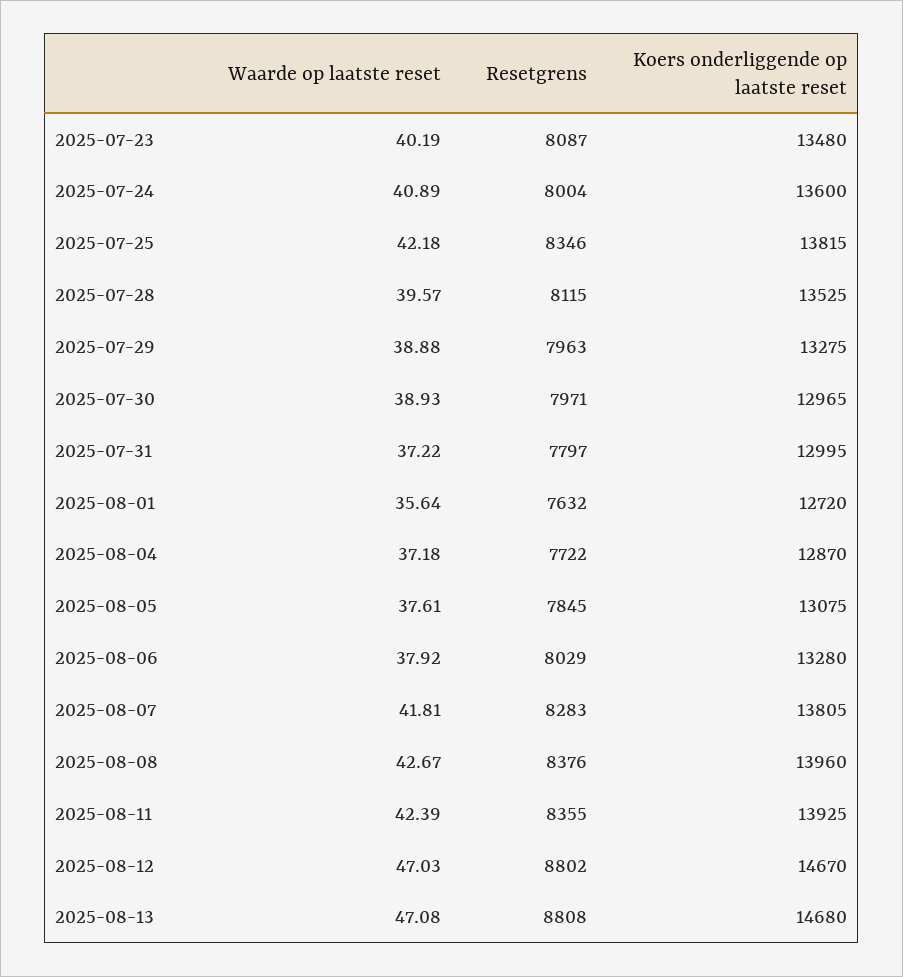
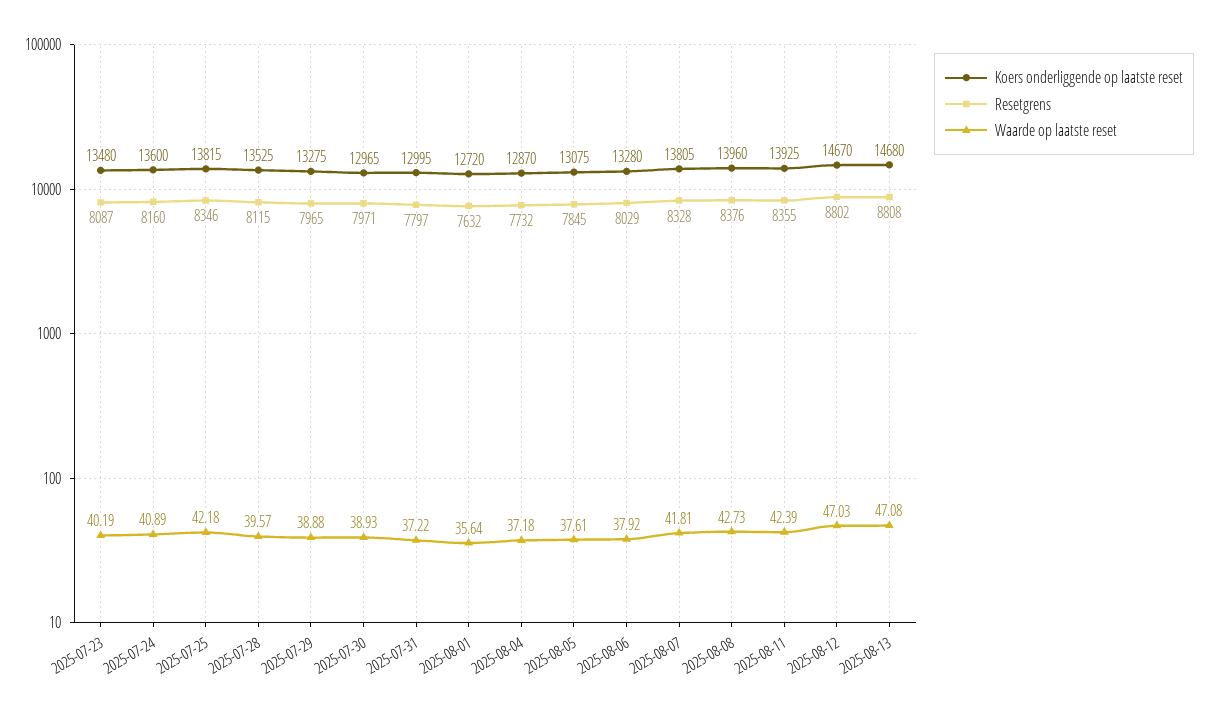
  {
    "Waarde op laatste reset": {
      "2025-07-23": 40.19,
      "2025-07-24": 40.89,
      "2025-07-25": 42.18,
      "2025-07-28": 39.57,
      "2025-07-29": 38.88,
      "2025-07-30": 38.93,
      "2025-07-31": 37.22,
      "2025-08-01": 35.64,
      "2025-08-04": 37.18,
      "2025-08-05": 37.61,
      "2025-08-06": 37.92,
      "2025-08-07": 41.81,
-     "2025-08-08": 42.67,
+     "2025-08-08": 42.73,
      "2025-08-11": 42.39,
      "2025-08-12": 47.03,
      "2025-08-13": 47.08
    },
    "Resetgrens": {
      "2025-07-23": 8087,
-     "2025-07-24": 8004,
+     "2025-07-24": 8160,
      "2025-07-25": 8346,
      "2025-07-28": 8115,
-     "2025-07-29": 7963,
+     "2025-07-29": 7965,
      "2025-07-30": 7971,
      "2025-07-31": 7797,
      "2025-08-01": 7632,
-     "2025-08-04": 7722,
+     "2025-08-04": 7732,
      "2025-08-05": 7845,
      "2025-08-06": 8029,
-     "2025-08-07": 8283,
+     "2025-08-07": 8328,
      "2025-08-08": 8376,
      "2025-08-11": 8355,
      "2025-08-12": 8802,
      "2025-08-13": 8808
    },
    "Koers onderliggende op laatste reset": {
      "2025-07-23": 13480,
      "2025-07-24": 13600,
      "2025-07-25": 13815,
      "2025-07-28": 13525,
      "2025-07-29": 13275,
      "2025-07-30": 12965,
      "2025-07-31": 12995,
      "2025-08-01": 12720,
      "2025-08-04": 12870,
      "2025-08-05": 13075,
      "2025-08-06": 13280,
      "2025-08-07": 13805,
      "2025-08-08": 13960,
      "2025-08-11": 13925,
      "2025-08-12": 14670,
      "2025-08-13": 14680
    }
  }

